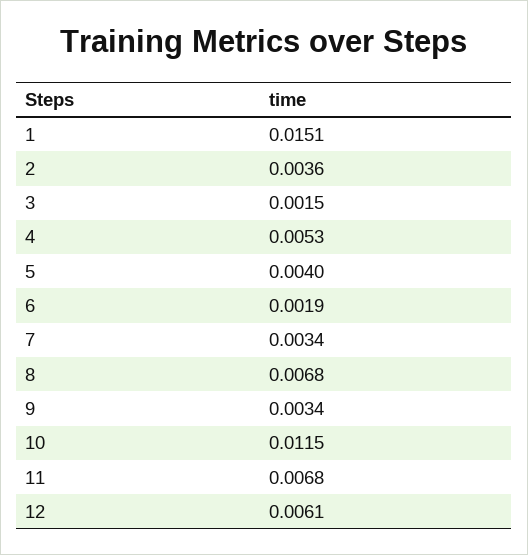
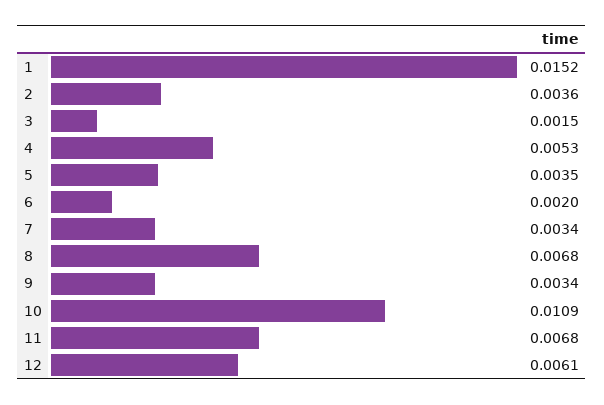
  {
-   "1": 0.0151,
+   "1": 0.0152,
    "2": 0.0036,
    "3": 0.0015,
    "4": 0.0053,
-   "5": 0.004,
+   "5": 0.0035,
-   "6": 0.0019,
+   "6": 0.002,
    "7": 0.0034,
    "8": 0.0068,
    "9": 0.0034,
-   "10": 0.0115,
+   "10": 0.0109,
    "11": 0.0068,
    "12": 0.0061
  }

